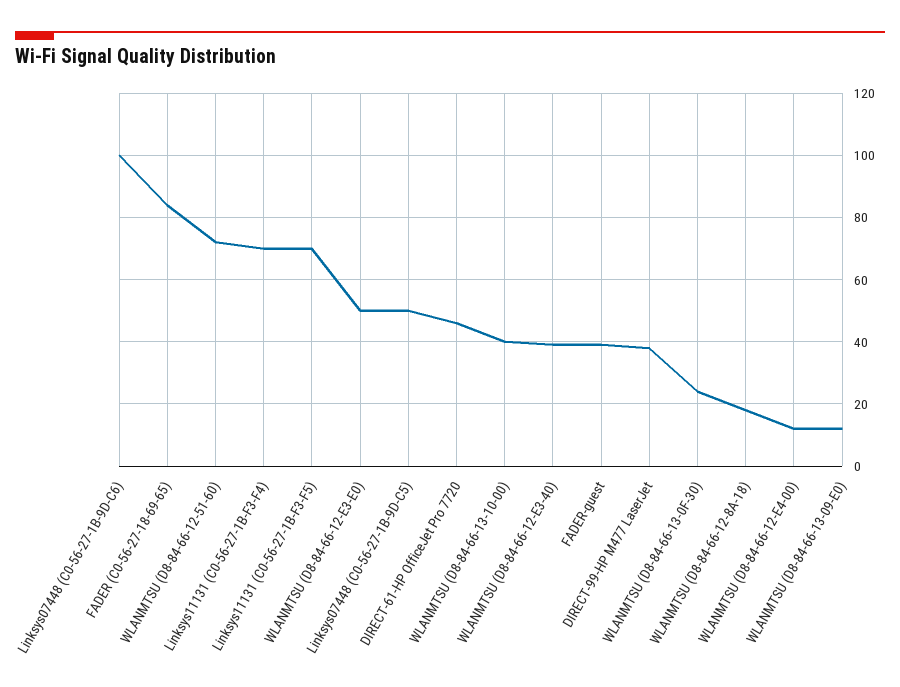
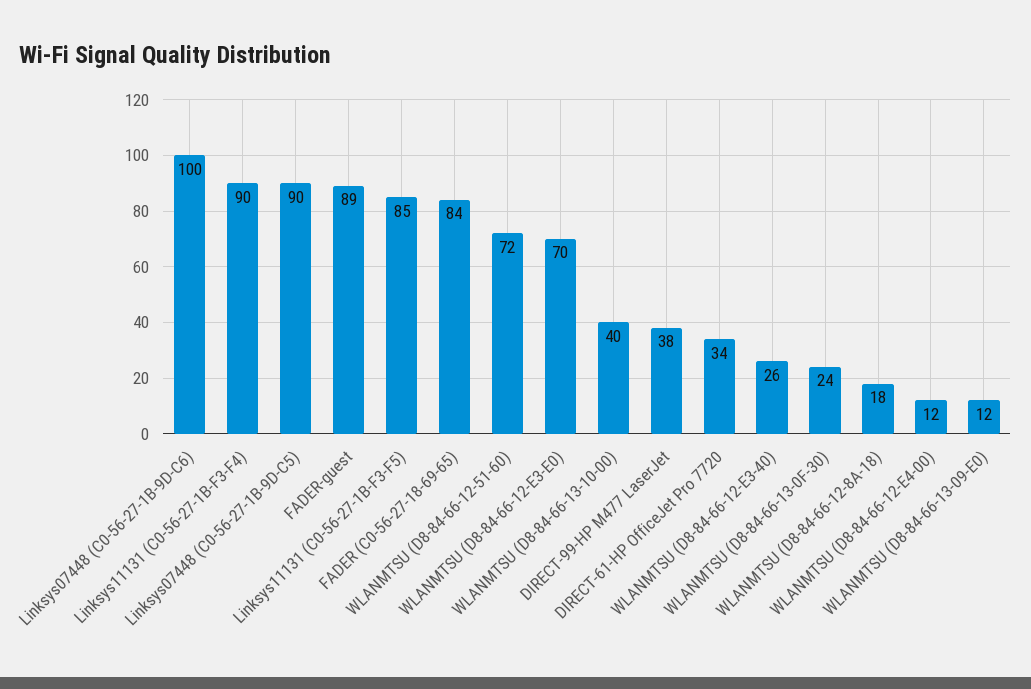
  {
    "Linksys07448 (C0-56-27-1B-9D-C6)": 100,
    "FADER (C0-56-27-18-69-65)": 84,
    "WLANMTSU (D8-84-66-12-51-60)": 72,
-   "Linksys11131 (C0-56-27-1B-F3-F4)": 70,
+   "Linksys11131 (C0-56-27-1B-F3-F4)": 90,
-   "Linksys11131 (C0-56-27-1B-F3-F5)": 70,
+   "Linksys11131 (C0-56-27-1B-F3-F5)": 85,
-   "WLANMTSU (D8-84-66-12-E3-E0)": 50,
+   "WLANMTSU (D8-84-66-12-E3-E0)": 70,
-   "Linksys07448 (C0-56-27-1B-9D-C5)": 50,
+   "Linksys07448 (C0-56-27-1B-9D-C5)": 90,
-   "DIRECT-61-HP OfficeJet Pro 7720": 45,
+   "DIRECT-61-HP OfficeJet Pro 7720": 34,
    "WLANMTSU (D8-84-66-13-10-00)": 40,
-   "WLANMTSU (D8-84-66-12-E3-40)": 40,
+   "WLANMTSU (D8-84-66-12-E3-40)": 26,
-   "FADER-guest": 40,
+   "FADER-guest": 89,
    "DIRECT-99-HP M477 LaserJet": 38,
    "WLANMTSU (D8-84-66-13-0F-30)": 24,
    "WLANMTSU (D8-84-66-12-8A-18)": 18,
    "WLANMTSU (D8-84-66-12-E4-00)": 12,
    "WLANMTSU (D8-84-66-13-09-E0)": 12
  }

